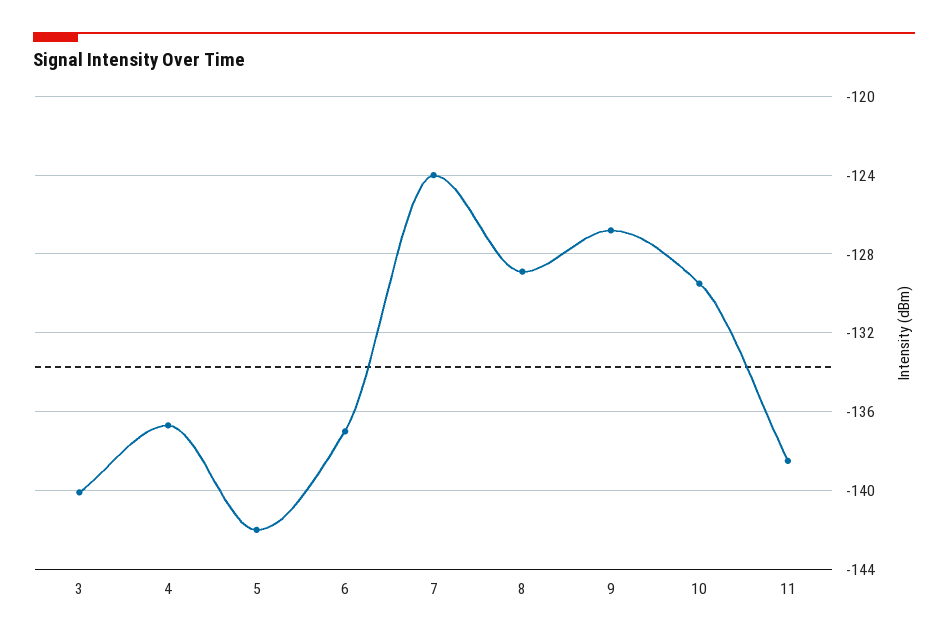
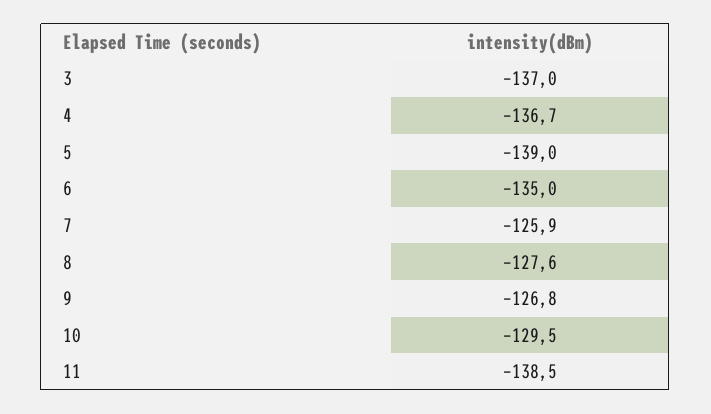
  {
-   "3": -140,
+   "3": -137,
    "4": -136.7,
-   "5": -142,
+   "5": -139,
-   "6": -137,
+   "6": -135,
-   "7": -124,
+   "7": -125.9,
-   "8": -129,
+   "8": -127.6,
    "9": -126.8,
    "10": -129.5,
    "11": -138.5
  }

